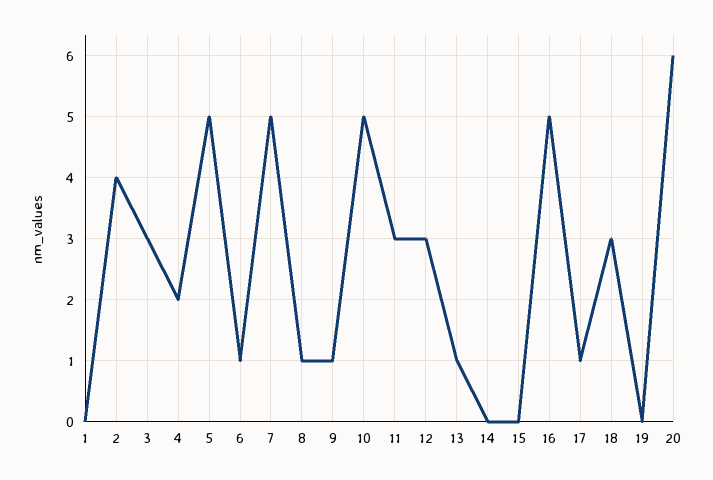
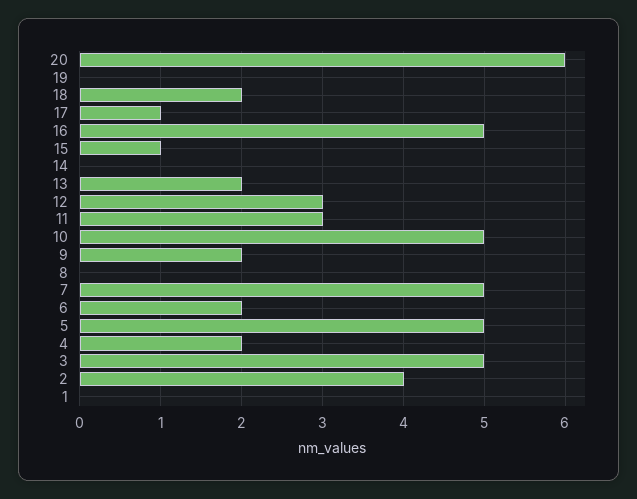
  {
    "1": 0,
    "2": 4,
-   "3": 3,
+   "3": 5,
    "4": 2,
    "5": 5,
-   "6": 1,
+   "6": 2,
    "7": 5,
-   "8": 1,
+   "8": 0,
-   "9": 1,
+   "9": 2,
    "10": 5,
    "11": 3,
    "12": 3,
-   "13": 1,
+   "13": 2,
    "14": 0,
-   "15": 0,
+   "15": 1,
    "16": 5,
    "17": 1,
-   "18": 3,
+   "18": 2,
    "19": 0,
    "20": 6
  }

